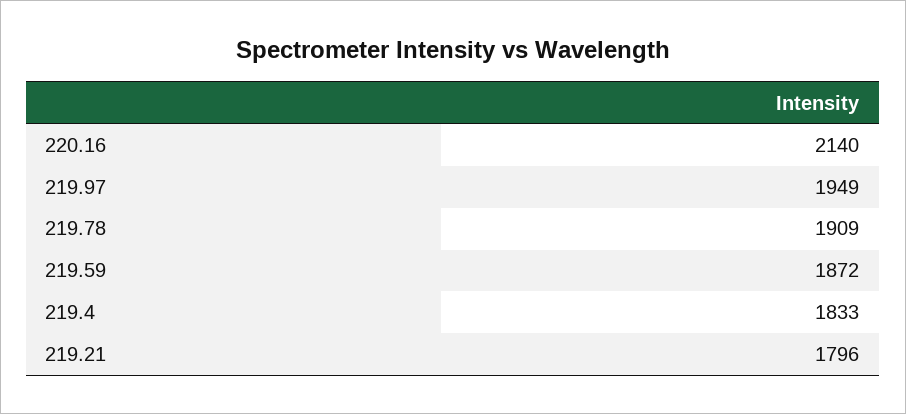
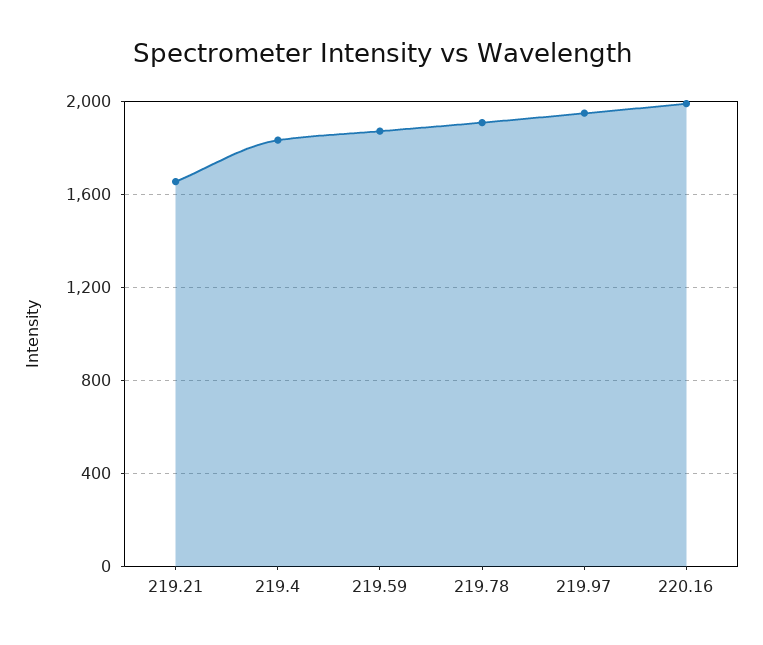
  {
-   "220.16": 2140,
+   "220.16": 2000,
    "219.97": 1949,
    "219.78": 1909,
    "219.59": 1872,
    "219.4": 1833,
-   "219.21": 1796
+   "219.21": 1650
  }

